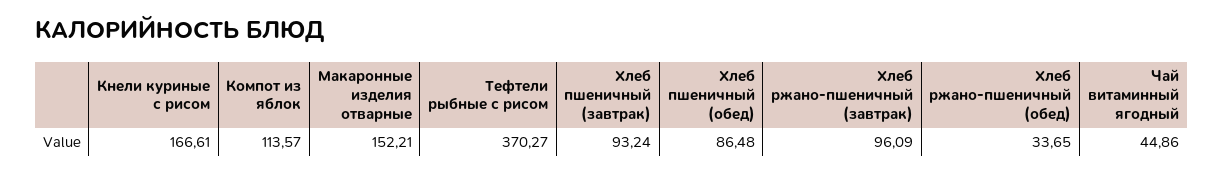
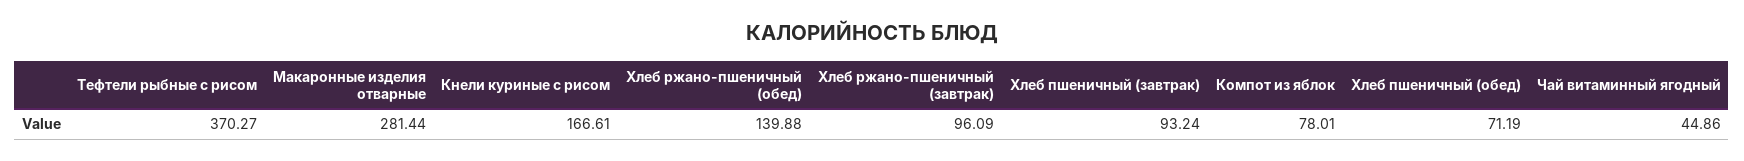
  {
    "Кнели куриные с рисом": 166.61,
-   "Компот из яблок": 113.57,
+   "Компот из яблок": 78.01,
-   "Макаронные изделия отварные": 152.21,
+   "Макаронные изделия отварные": 281.44,
    "Тефтели рыбные с рисом": 370.27,
    "Хлеб пшеничный (завтрак)": 93.24,
-   "Хлеб пшеничный (обед)": 86.48,
+   "Хлеб пшеничный (обед)": 71.19,
    "Хлеб ржано-пшеничный (завтрак)": 96.09,
-   "Хлеб ржано-пшеничный (обед)": 33.65,
+   "Хлеб ржано-пшеничный (обед)": 139.88,
    "Чай витаминный ягодный": 44.86
  }

